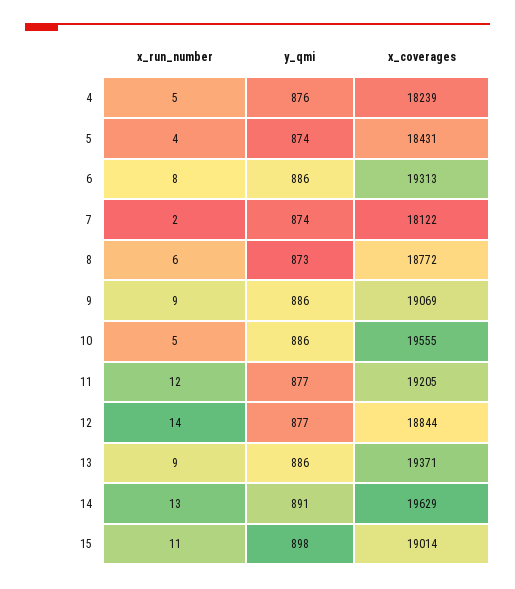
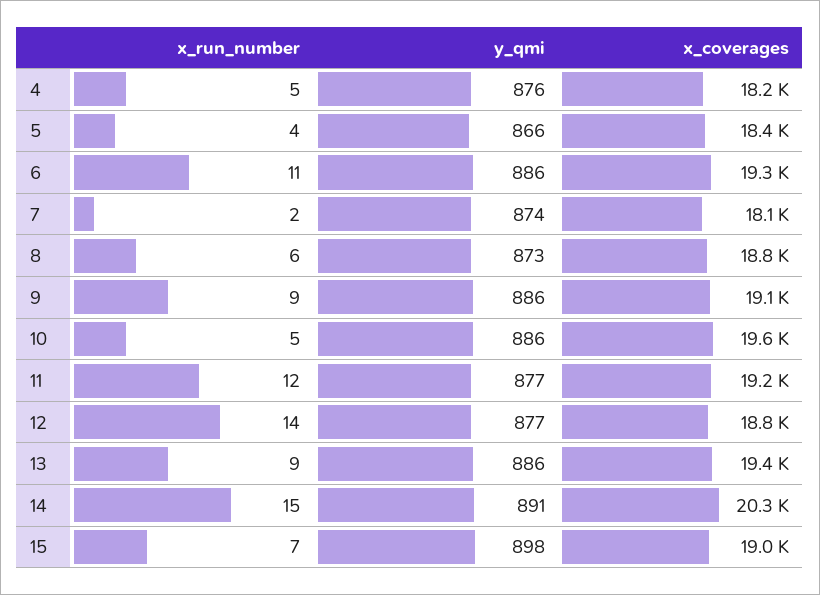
  {
    "x_run_number": {
      "4": 5,
      "5": 4,
-     "6": 8,
+     "6": 11,
      "7": 2,
      "8": 6,
      "9": 9,
      "10": 5,
      "11": 12,
      "12": 14,
      "13": 9,
-     "14": 13,
+     "14": 15,
-     "15": 11
+     "15": 7
    },
    "y_qmi": {
      "4": 876,
-     "5": 874,
+     "5": 866,
      "6": 886,
      "7": 874,
      "8": 873,
      "9": 886,
      "10": 886,
      "11": 877,
      "12": 877,
      "13": 886,
      "14": 891,
      "15": 898
    },
    "x_coverages": {
      "4": 18239,
      "5": 18431,
      "6": 19313,
      "7": 18122,
      "8": 18772,
      "9": 19069,
      "10": 19555,
      "11": 19205,
      "12": 18844,
      "13": 19371,
-     "14": 19629,
+     "14": 20300,
      "15": 19014
    }
  }

